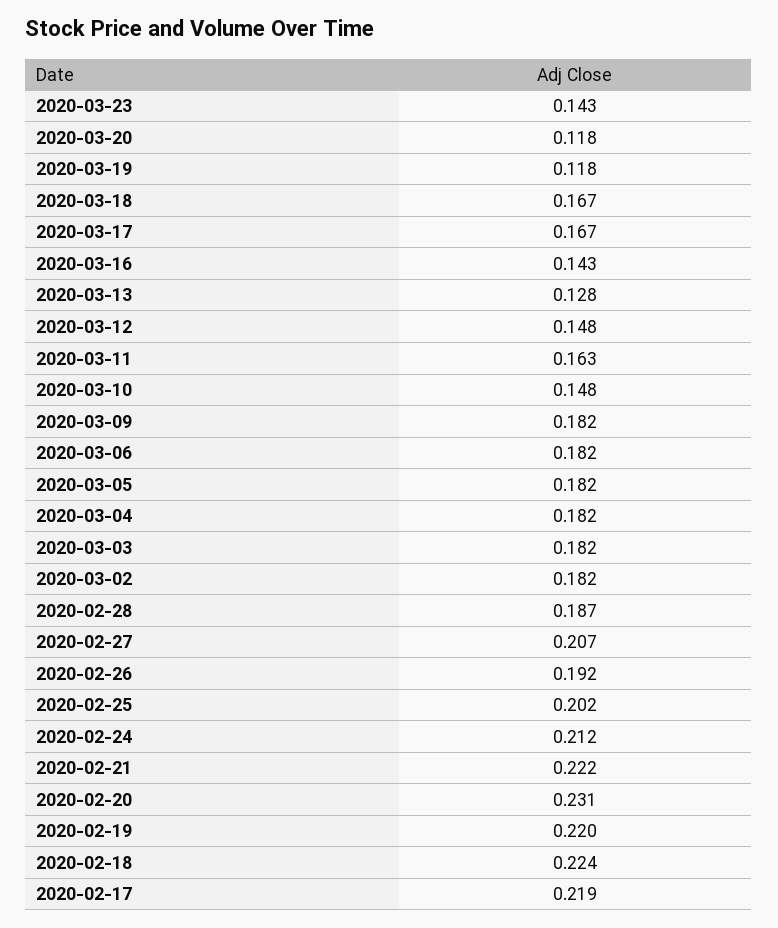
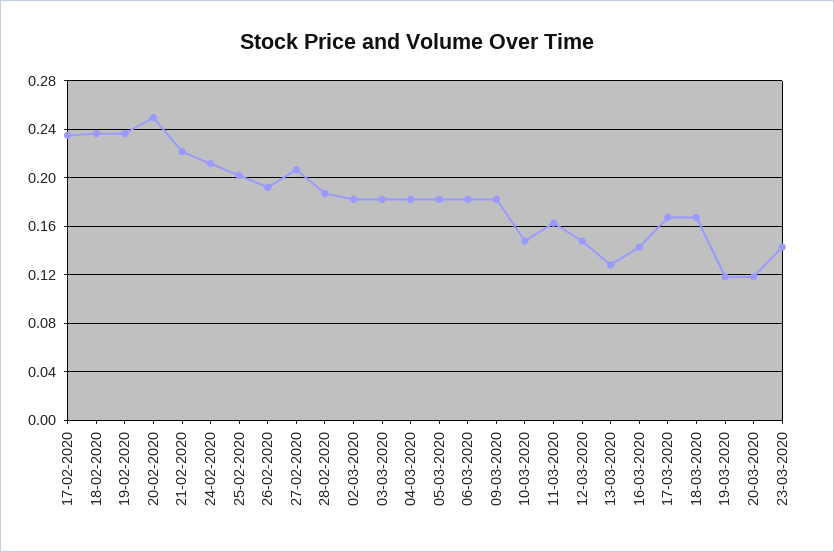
  {
    "2020-03-23": 0.143,
    "2020-03-20": 0.118,
    "2020-03-19": 0.118,
    "2020-03-18": 0.167,
    "2020-03-17": 0.167,
    "2020-03-16": 0.143,
    "2020-03-13": 0.128,
    "2020-03-12": 0.148,
    "2020-03-11": 0.163,
    "2020-03-10": 0.148,
    "2020-03-09": 0.182,
    "2020-03-06": 0.182,
    "2020-03-05": 0.182,
    "2020-03-04": 0.182,
    "2020-03-03": 0.182,
    "2020-03-02": 0.182,
    "2020-02-28": 0.187,
    "2020-02-27": 0.207,
    "2020-02-26": 0.192,
    "2020-02-25": 0.202,
    "2020-02-24": 0.212,
    "2020-02-21": 0.222,
-   "2020-02-20": 0.231,
+   "2020-02-20": 0.25,
-   "2020-02-19": 0.22,
+   "2020-02-19": 0.235,
-   "2020-02-18": 0.224,
+   "2020-02-18": 0.235,
-   "2020-02-17": 0.219
+   "2020-02-17": 0.235
  }

